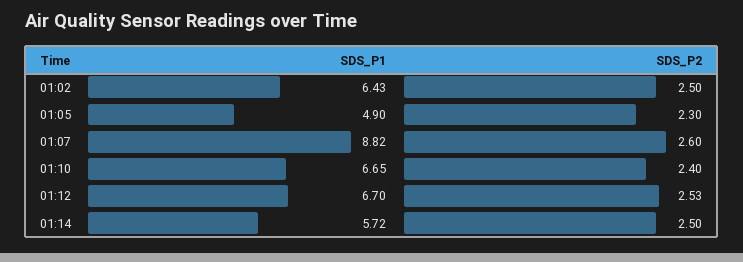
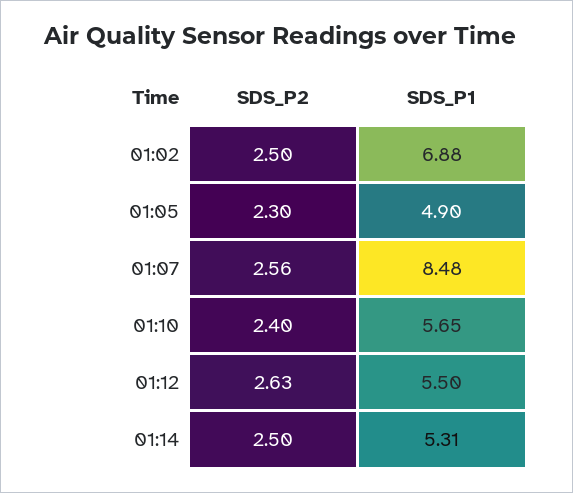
  {
    "SDS_P1": {
-     "01:02": 6.43,
+     "01:02": 6.88,
      "01:05": 4.9,
-     "01:07": 8.82,
+     "01:07": 8.48,
-     "01:10": 6.65,
+     "01:10": 5.65,
-     "01:12": 6.7,
+     "01:12": 5.5,
-     "01:14": 5.72
+     "01:14": 5.31
    },
    "SDS_P2": {
      "01:02": 2.5,
      "01:05": 2.3,
-     "01:07": 2.6,
+     "01:07": 2.56,
      "01:10": 2.4,
-     "01:12": 2.53,
+     "01:12": 2.63,
      "01:14": 2.5
    }
  }

